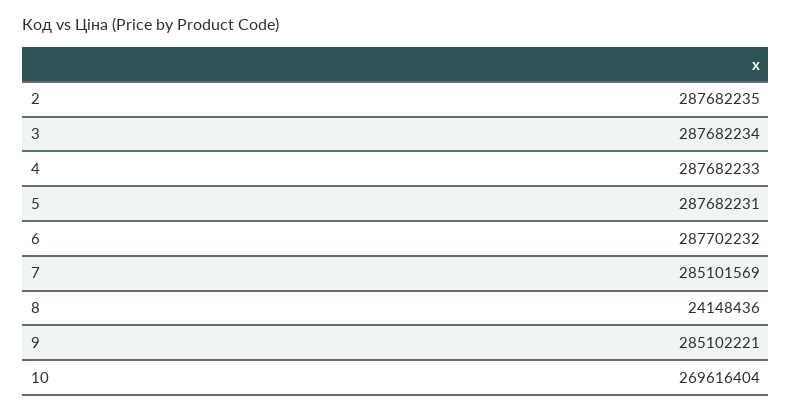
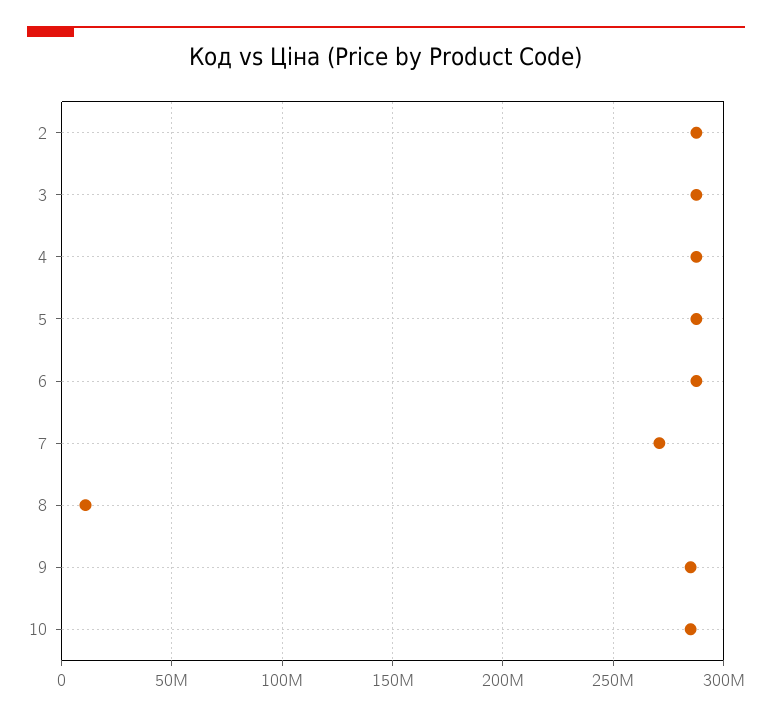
  {
    "2": 287682235,
    "3": 287682234,
    "4": 287682233,
    "5": 287682231,
    "6": 287702232,
-   "7": 285101569,
+   "7": 270000000,
-   "8": 24148436,
+   "8": 10000000,
    "9": 285102221,
-   "10": 269616404
+   "10": 285000000
  }

